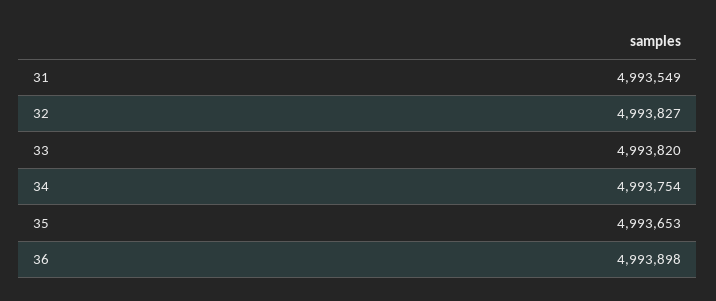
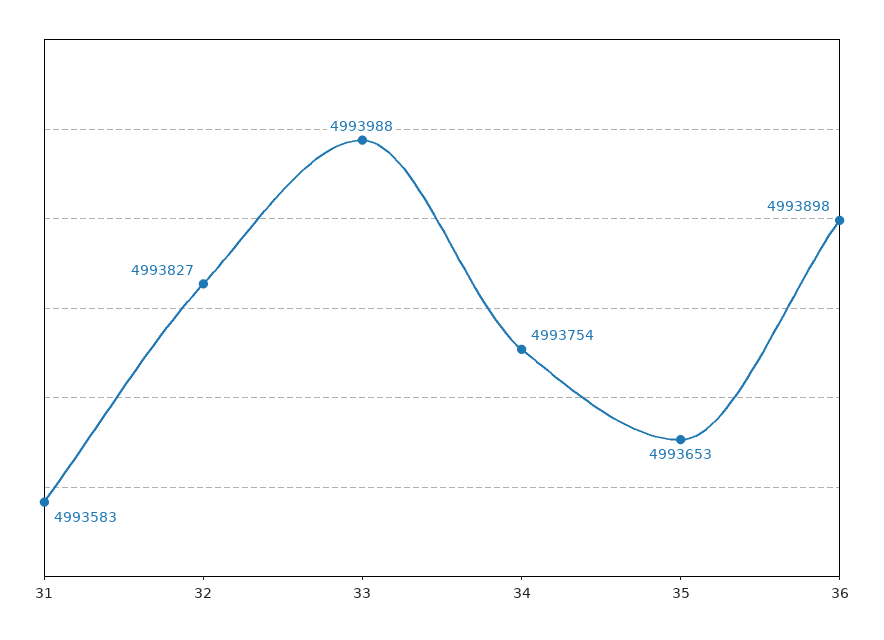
  {
-   "31": 4993549,
+   "31": 4993583,
    "32": 4993827,
-   "33": 4993820,
+   "33": 4993988,
    "34": 4993754,
    "35": 4993653,
    "36": 4993898
  }

